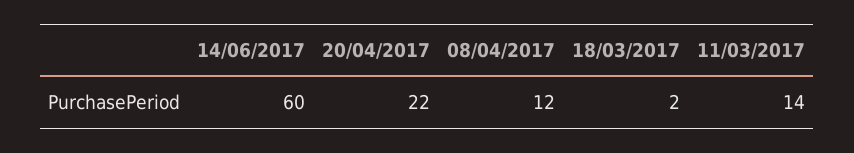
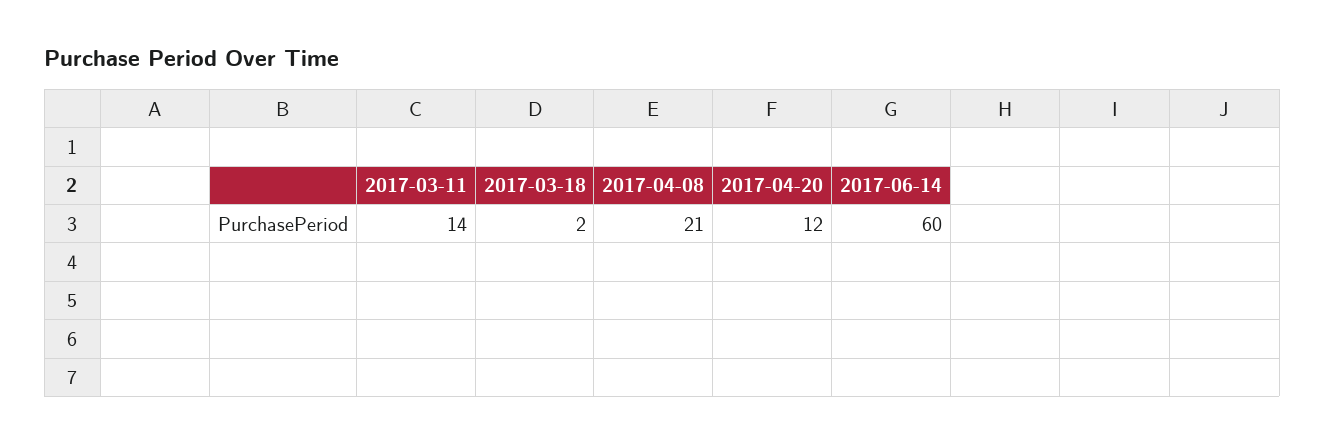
  {
    "14/06/2017": 60,
-   "20/04/2017": 22,
+   "20/04/2017": 12,
-   "08/04/2017": 12,
+   "08/04/2017": 21,
    "18/03/2017": 2,
    "11/03/2017": 14
  }

